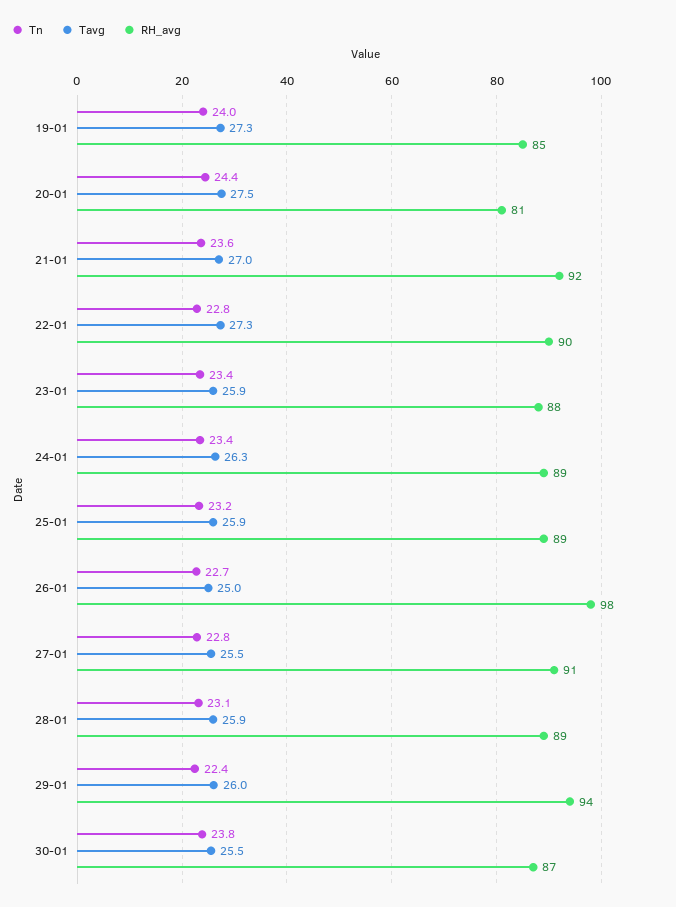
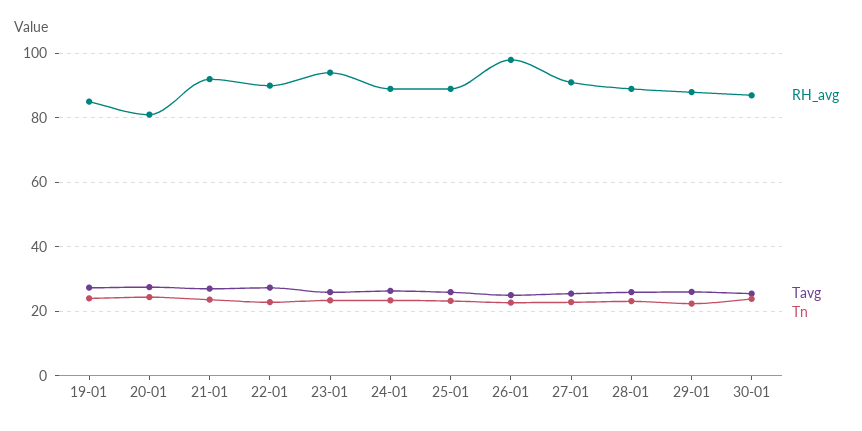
  {
    "Tn": {
      "19-01": 24,
      "20-01": 24.4,
      "21-01": 23.6,
      "22-01": 22.8,
      "23-01": 23.4,
      "24-01": 23.4,
      "25-01": 23.2,
      "26-01": 22.7,
      "27-01": 22.8,
      "28-01": 23.1,
      "29-01": 22.4,
      "30-01": 23.8
    },
    "Tavg": {
      "19-01": 27.3,
      "20-01": 27.5,
      "21-01": 27,
      "22-01": 27.3,
      "23-01": 25.9,
      "24-01": 26.3,
      "25-01": 25.9,
      "26-01": 25,
      "27-01": 25.5,
      "28-01": 25.9,
      "29-01": 26,
      "30-01": 25.5
    },
    "RH_avg": {
      "19-01": 85,
      "20-01": 81,
      "21-01": 92,
      "22-01": 90,
-     "23-01": 88,
+     "23-01": 94,
      "24-01": 89,
      "25-01": 89,
      "26-01": 98,
      "27-01": 91,
      "28-01": 89,
-     "29-01": 94,
+     "29-01": 88,
      "30-01": 87
    }
  }

